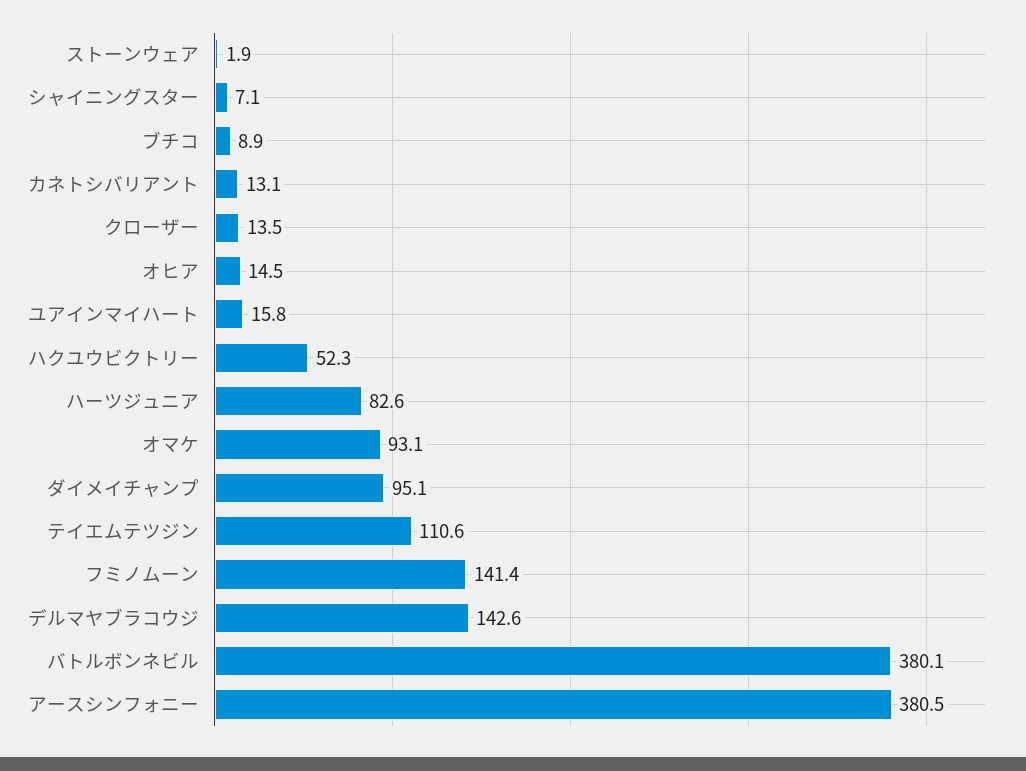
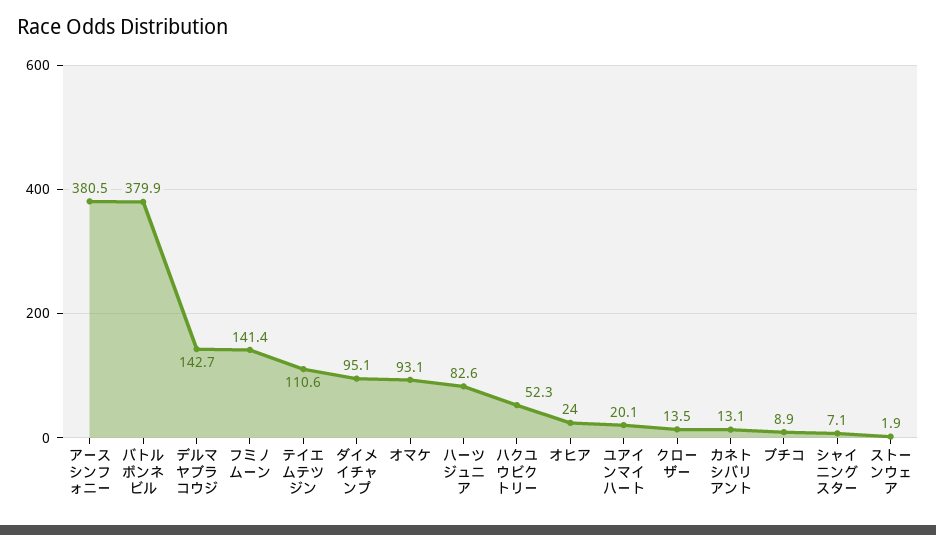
  {
    "ストーンウェア": 1.9,
    "シャイニングスター": 7.1,
    "ブチコ": 8.9,
    "カネトシバリアント": 13.1,
    "クローザー": 13.5,
-   "オヒア": 14.5,
+   "オヒア": 24,
-   "ユアインマイハート": 15.8,
+   "ユアインマイハート": 20.1,
    "ハクユウビクトリー": 52.3,
    "ハーツジュニア": 82.6,
    "オマケ": 93.1,
    "ダイメイチャンプ": 95.1,
    "テイエムテツジン": 110.6,
    "フミノムーン": 141.4,
-   "デルマヤブラコウジ": 142.6,
+   "デルマヤブラコウジ": 142.7,
-   "バトルボンネビル": 380.1,
+   "バトルボンネビル": 379.9,
    "アースシンフォニー": 380.5
  }

